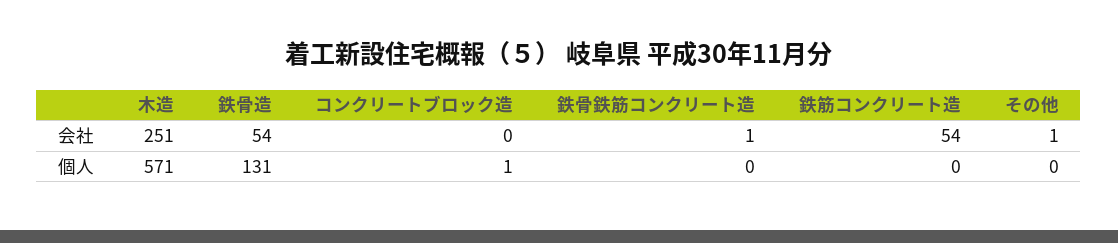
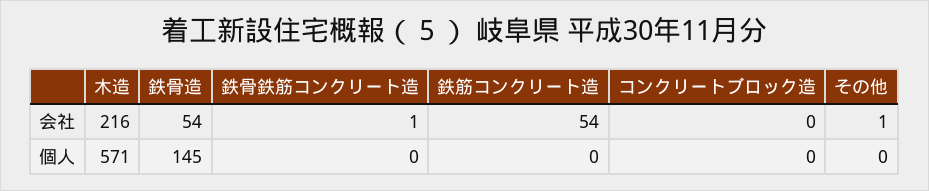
  {
    "木造": {
-     "会社": 251,
+     "会社": 216,
      "個人": 571
    },
    "鉄骨造": {
      "会社": 54,
-     "個人": 131
+     "個人": 145
    },
    "コンクリートブロック造": {
      "会社": 0,
-     "個人": 1
+     "個人": 0
    },
    "鉄骨鉄筋コンクリート造": {
      "会社": 1,
      "個人": 0
    },
    "鉄筋コンクリート造": {
      "会社": 54,
      "個人": 0
    },
    "その他": {
      "会社": 1,
      "個人": 0
    }
  }

